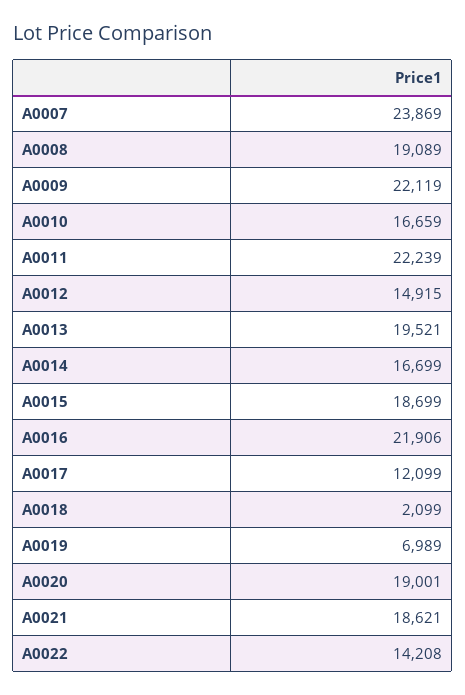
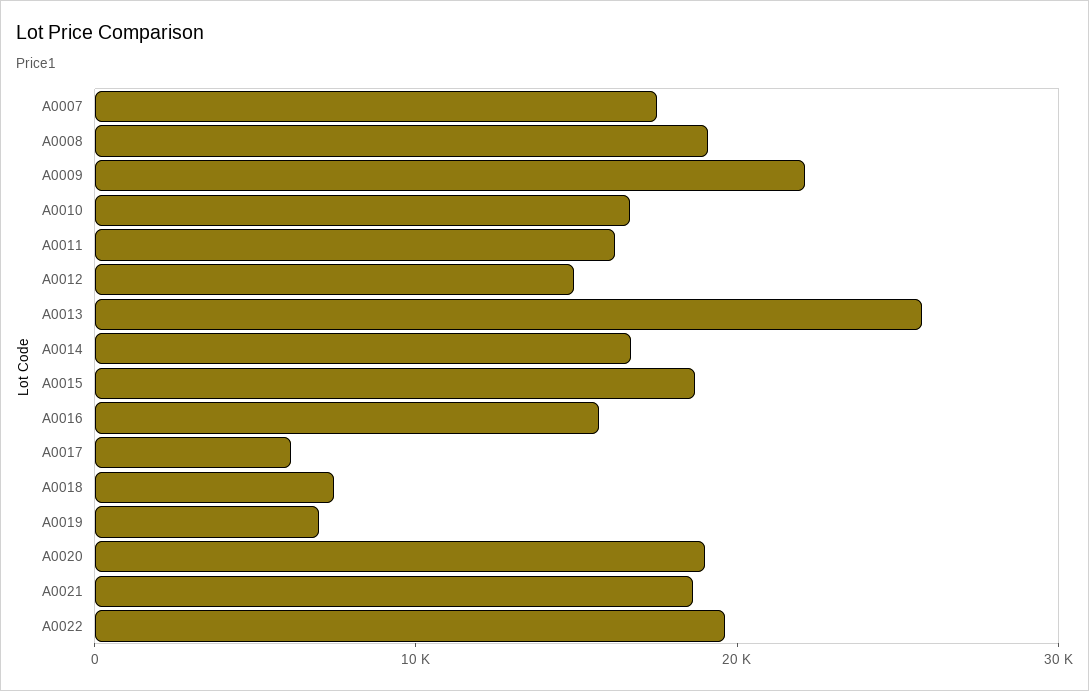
  {
-   "A0007": 23869,
+   "A0007": 18000,
    "A0008": 19089,
    "A0009": 22119,
    "A0010": 16659,
-   "A0011": 22239,
+   "A0011": 16000,
    "A0012": 14915,
-   "A0013": 19521,
+   "A0013": 26000,
    "A0014": 16699,
    "A0015": 18699,
-   "A0016": 21906,
+   "A0016": 16000,
-   "A0017": 12099,
+   "A0017": 6000,
-   "A0018": 2099,
+   "A0018": 8000,
    "A0019": 6989,
    "A0020": 19001,
    "A0021": 18621,
-   "A0022": 14208
+   "A0022": 20000
  }

